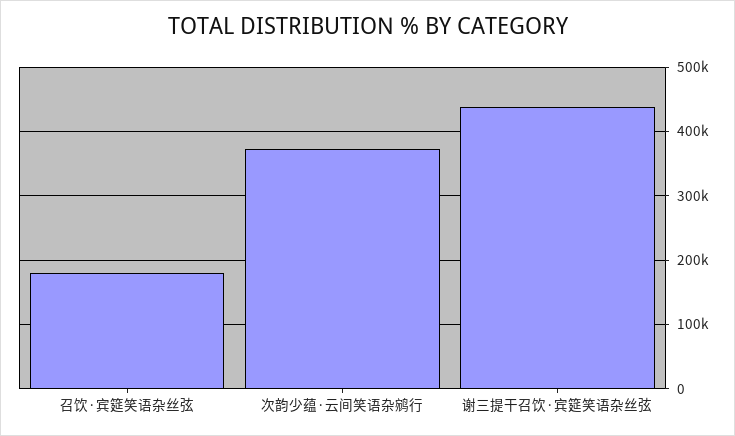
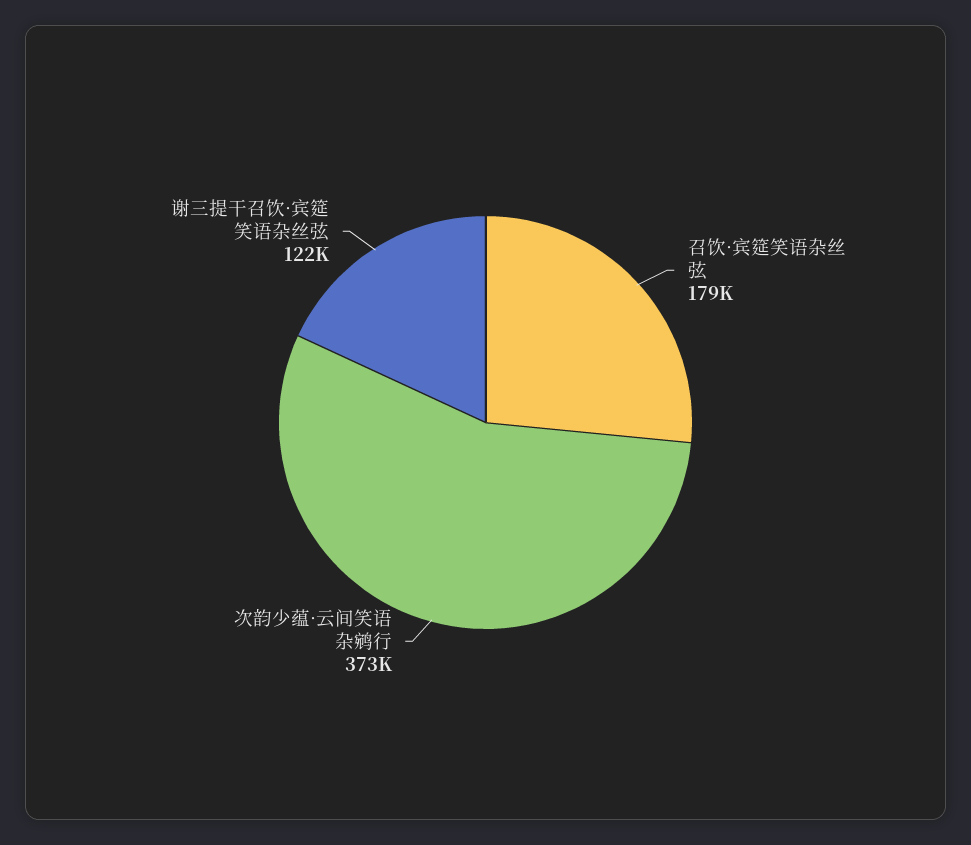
  {
    "召饮·宾筵笑语杂丝弦": 179000,
    "次韵少蕴·云间笑语杂鹓行": 373000,
-   "谢三提干召饮·宾筵笑语杂丝弦": 440000
+   "谢三提干召饮·宾筵笑语杂丝弦": 122000
  }

